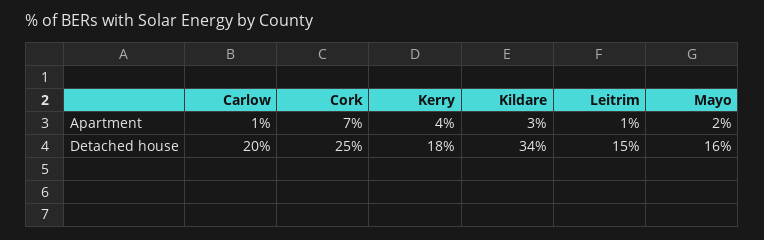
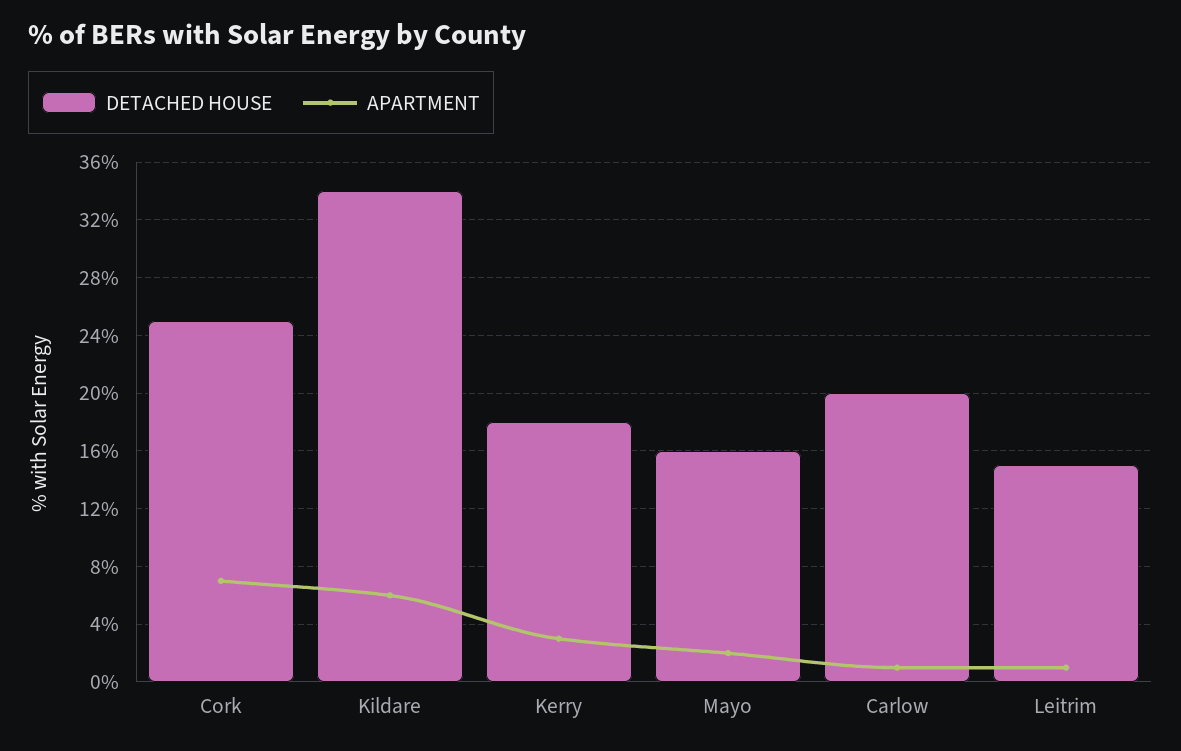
  {
    "Apartment": {
      "Carlow": 1,
      "Cork": 7,
-     "Kerry": 4,
+     "Kerry": 3,
-     "Kildare": 3,
+     "Kildare": 6,
      "Leitrim": 1,
      "Mayo": 2
    },
    "Detached house": {
      "Carlow": 20,
      "Cork": 25,
      "Kerry": 18,
      "Kildare": 34,
      "Leitrim": 15,
      "Mayo": 16
    }
  }

